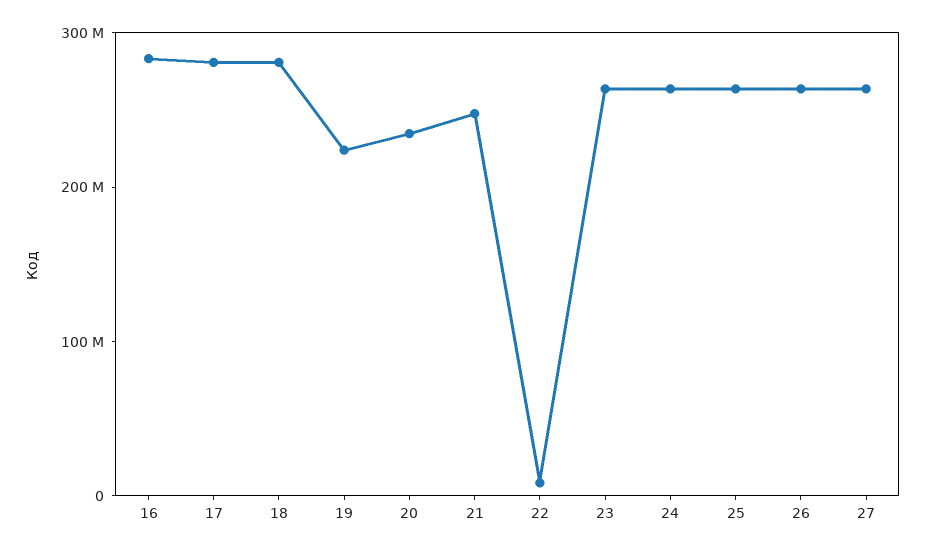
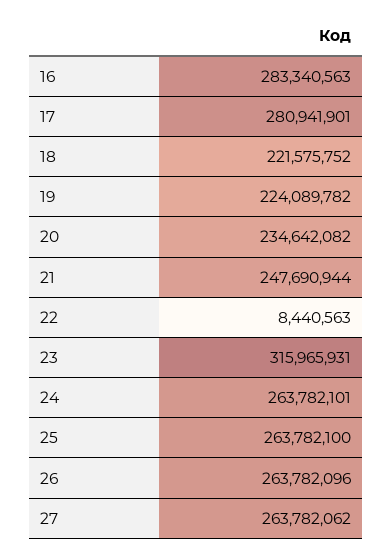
  {
    "16": 283340563,
    "17": 280941901,
-   "18": 280000000,
+   "18": 221575752,
    "19": 224089782,
    "20": 234642082,
    "21": 247690944,
    "22": 8440563,
-   "23": 260000000,
+   "23": 315965931,
    "24": 263782101,
    "25": 263782100,
    "26": 263782096,
    "27": 263782062
  }

